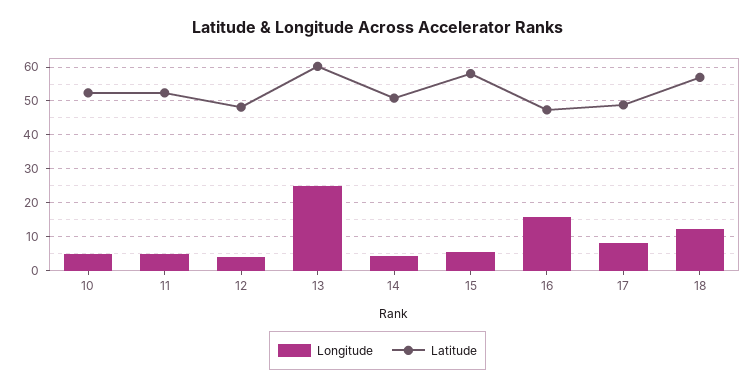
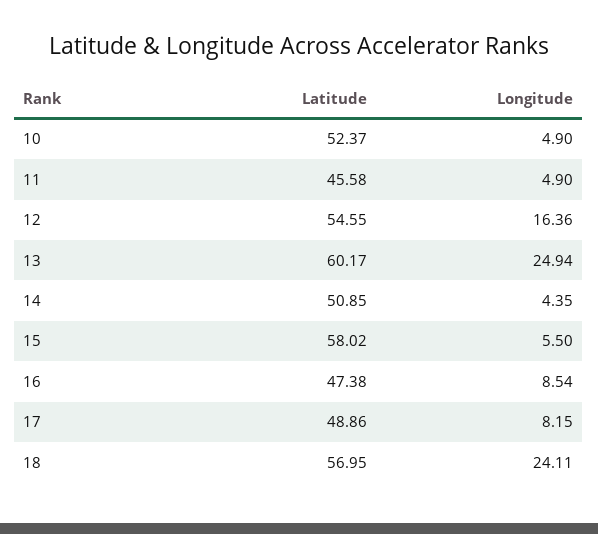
  {
    "Longitude": {
      "10": 4.9,
      "11": 4.9,
-     "12": 4,
+     "12": 16.36,
      "13": 24.94,
      "14": 4.35,
      "15": 5.5,
-     "16": 16,
+     "16": 8.54,
      "17": 8.15,
-     "18": 12
+     "18": 24.11
    },
    "Latitude": {
      "10": 52.37,
-     "11": 52,
+     "11": 45.58,
-     "12": 48,
+     "12": 54.55,
      "13": 60.17,
      "14": 50.85,
      "15": 58.02,
      "16": 47.38,
      "17": 48.86,
      "18": 56.95
    }
  }

